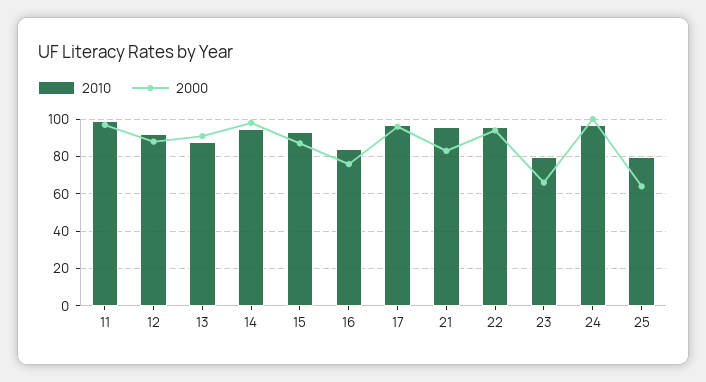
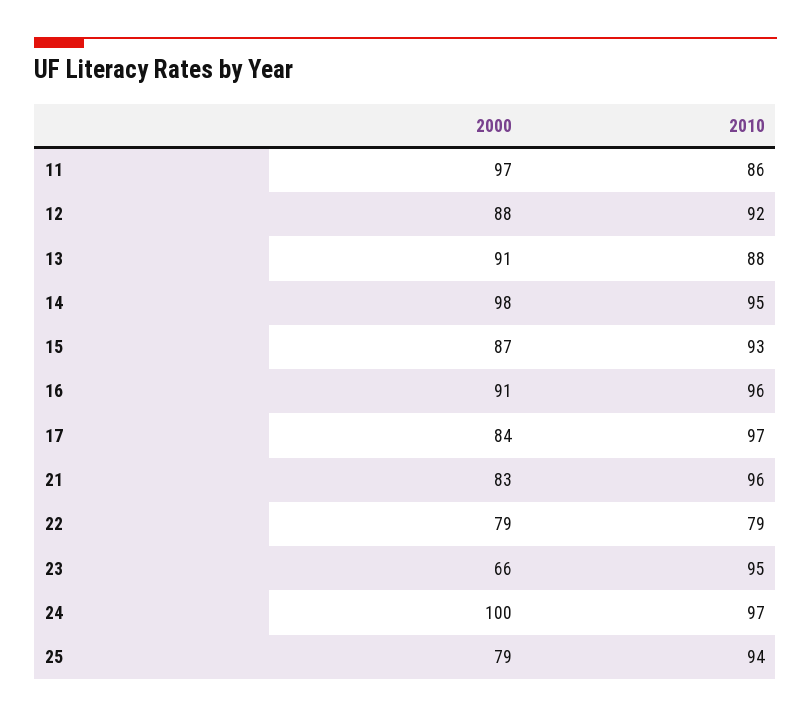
  {
    "2010": {
-     "11": 100,
+     "11": 86,
      "12": 92,
      "13": 88,
      "14": 95,
      "15": 93,
-     "16": 85,
+     "16": 96,
      "17": 97,
      "21": 96,
-     "22": 95,
+     "22": 79,
-     "23": 80,
+     "23": 95,
      "24": 97,
-     "25": 80
+     "25": 94
    },
    "2000": {
      "11": 97,
      "12": 88,
      "13": 91,
      "14": 98,
      "15": 87,
-     "16": 75,
+     "16": 91,
-     "17": 95,
+     "17": 84,
      "21": 83,
-     "22": 95,
+     "22": 79,
      "23": 66,
      "24": 100,
-     "25": 65
+     "25": 79
    }
  }

